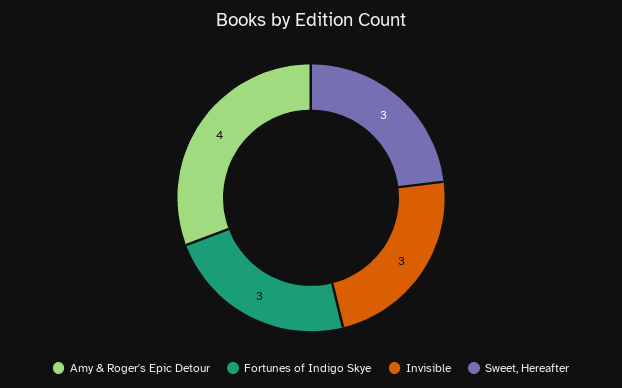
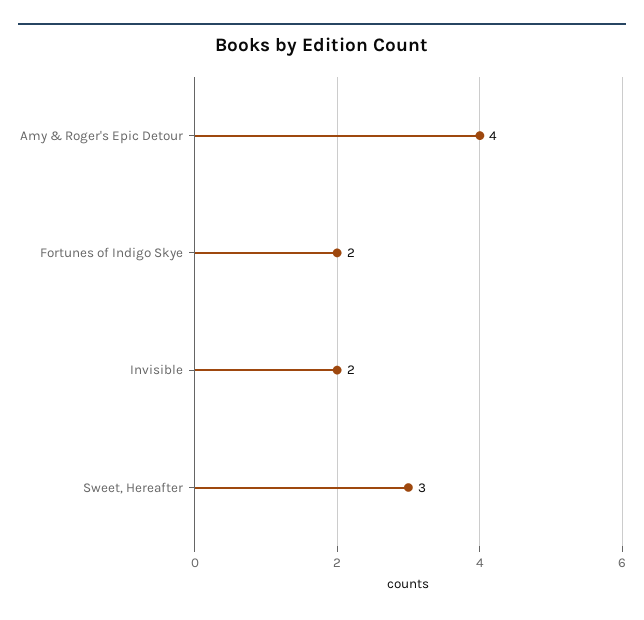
  {
    "Amy & Roger's Epic Detour": 4,
-   "Fortunes of Indigo Skye": 3,
+   "Fortunes of Indigo Skye": 2,
-   "Invisible": 3,
+   "Invisible": 2,
    "Sweet, Hereafter": 3
  }

